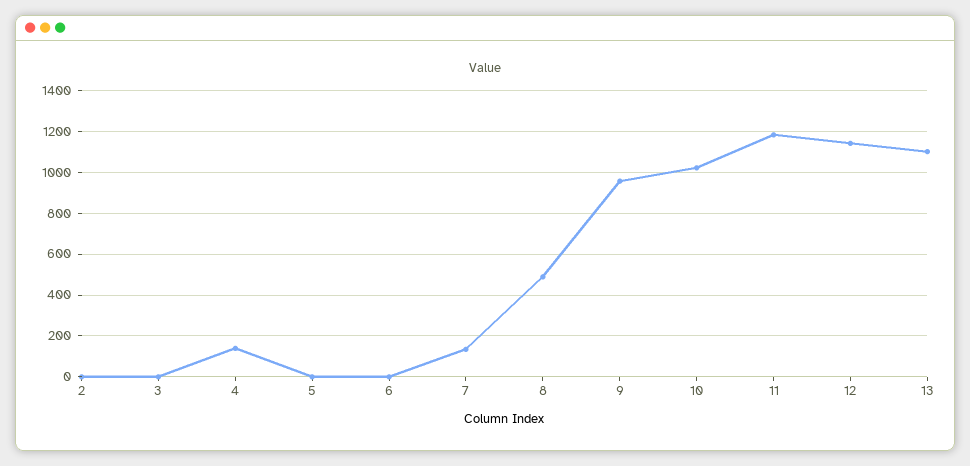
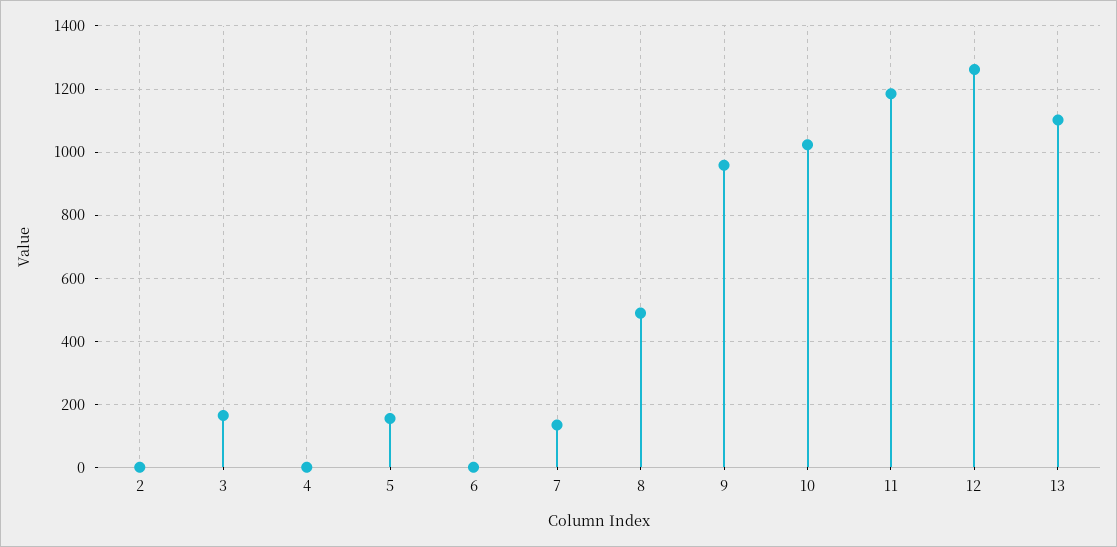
  {
    "2": 0,
-   "3": 0,
+   "3": 160,
-   "4": 150,
+   "4": 0,
-   "5": 0,
+   "5": 160,
    "6": 0,
    "7": 140,
    "8": 480,
    "9": 960,
    "10": 1020,
    "11": 1180,
-   "12": 1150,
+   "12": 1260,
    "13": 1100
  }

